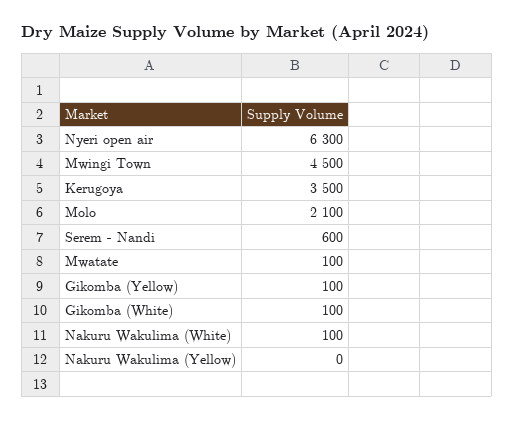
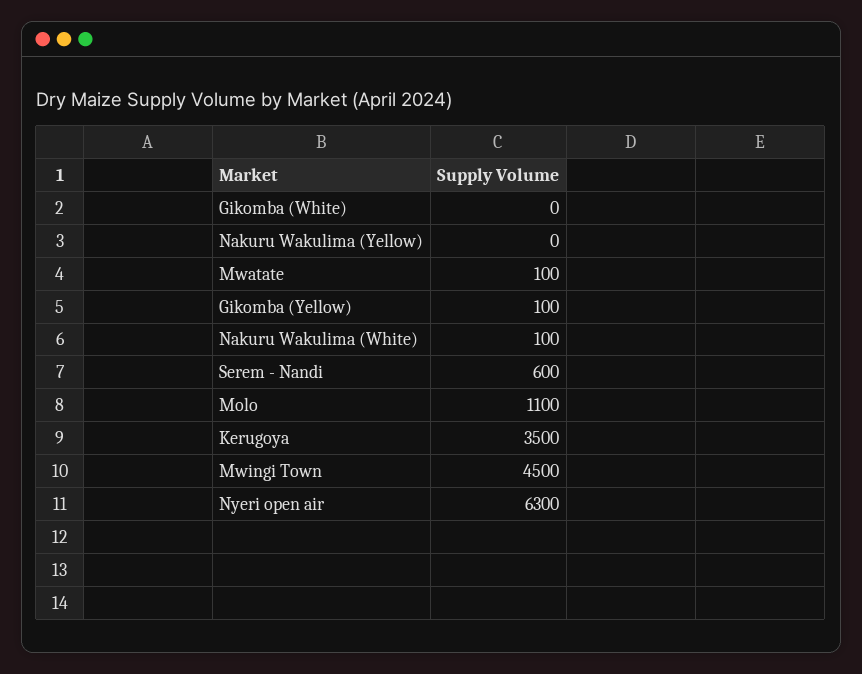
  {
    "Nyeri open air": 6300,
    "Mwingi Town": 4500,
    "Kerugoya": 3500,
-   "Molo": 2100,
+   "Molo": 1100,
    "Serem - Nandi": 600,
    "Mwatate": 100,
    "Gikomba (Yellow)": 100,
-   "Gikomba (White)": 100,
+   "Gikomba (White)": 0,
    "Nakuru Wakulima (White)": 100,
    "Nakuru Wakulima (Yellow)": 0
  }

